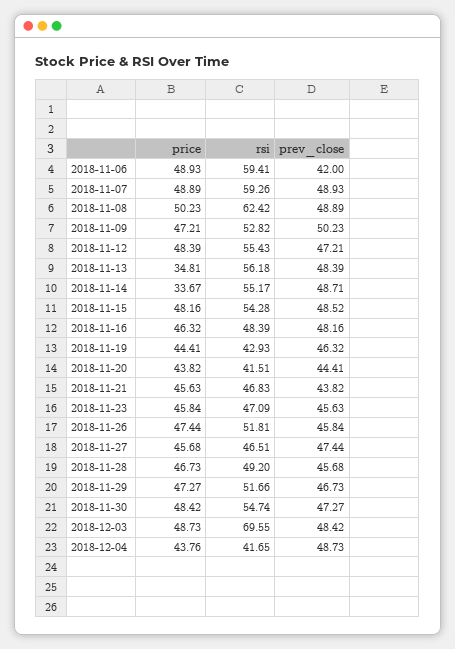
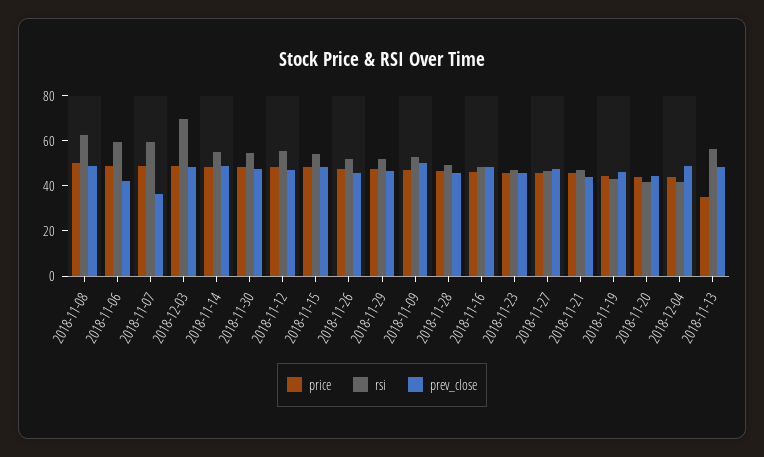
  {
    "price": {
      "2018-11-06": 48.93,
      "2018-11-07": 48.89,
      "2018-11-08": 50.23,
      "2018-11-09": 47.21,
      "2018-11-12": 48.39,
      "2018-11-13": 34.81,
-     "2018-11-14": 33.67,
+     "2018-11-14": 50,
      "2018-11-15": 48.16,
      "2018-11-16": 46.32,
      "2018-11-19": 44.41,
      "2018-11-20": 43.82,
      "2018-11-21": 45.63,
      "2018-11-23": 45.84,
      "2018-11-26": 47.44,
      "2018-11-27": 45.68,
      "2018-11-28": 46.73,
      "2018-11-29": 47.27,
      "2018-11-30": 48.42,
      "2018-12-03": 48.73,
      "2018-12-04": 43.76
    },
    "rsi": {
      "2018-11-06": 59.41,
      "2018-11-07": 59.26,
      "2018-11-08": 62.42,
      "2018-11-09": 52.82,
      "2018-11-12": 55.43,
      "2018-11-13": 56.18,
      "2018-11-14": 55.17,
      "2018-11-15": 54.28,
      "2018-11-16": 48.39,
      "2018-11-19": 42.93,
      "2018-11-20": 41.51,
      "2018-11-21": 46.83,
      "2018-11-23": 47.09,
      "2018-11-26": 51.81,
      "2018-11-27": 46.51,
      "2018-11-28": 49.2,
      "2018-11-29": 51.66,
      "2018-11-30": 54.74,
      "2018-12-03": 69.55,
      "2018-12-04": 41.65
    },
    "prev_close": {
      "2018-11-06": 42,
-     "2018-11-07": 48.93,
+     "2018-11-07": 35,
      "2018-11-08": 48.89,
      "2018-11-09": 50.23,
      "2018-11-12": 47.21,
      "2018-11-13": 48.39,
      "2018-11-14": 48.71,
      "2018-11-15": 48.52,
      "2018-11-16": 48.16,
      "2018-11-19": 46.32,
      "2018-11-20": 44.41,
      "2018-11-21": 43.82,
      "2018-11-23": 45.63,
      "2018-11-26": 45.84,
      "2018-11-27": 47.44,
      "2018-11-28": 45.68,
      "2018-11-29": 46.73,
      "2018-11-30": 47.27,
      "2018-12-03": 48.42,
      "2018-12-04": 48.73
    }
  }

